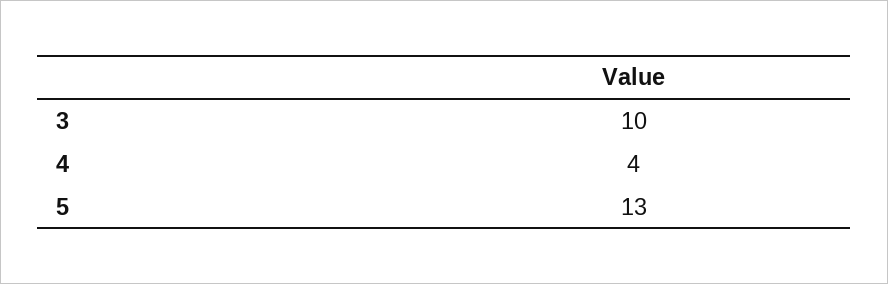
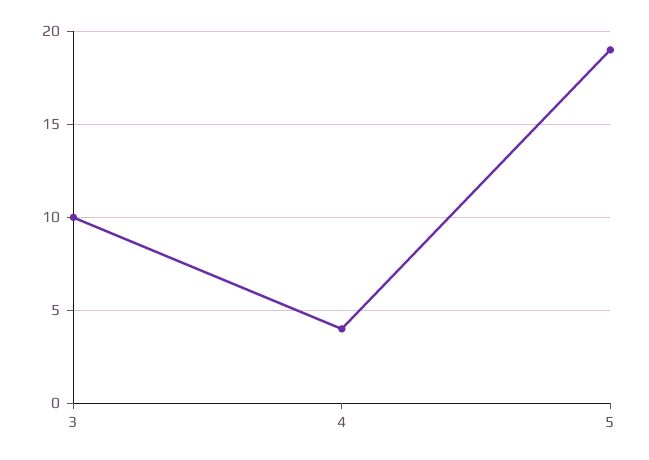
  {
    "3": 10,
    "4": 4,
-   "5": 13
+   "5": 19
  }

